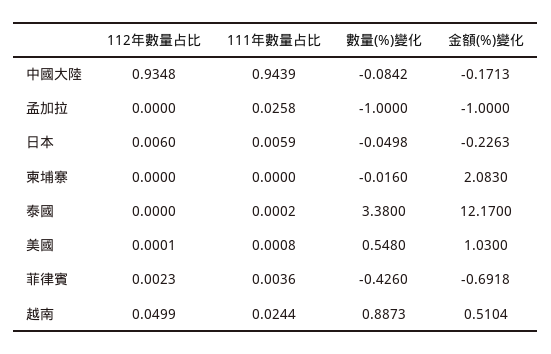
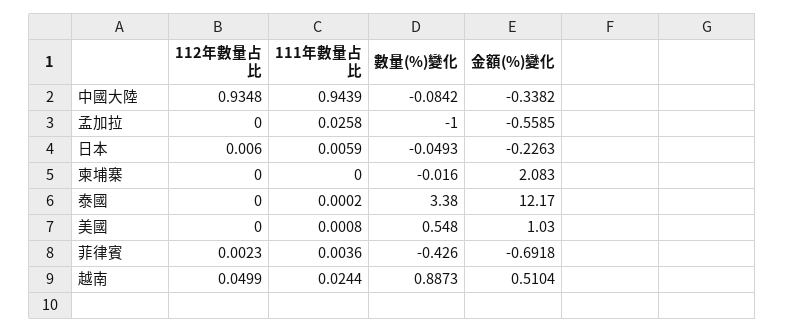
  {
    "112年數量占比": {
      "中國大陸": 0.9348,
      "孟加拉": 0,
      "日本": 0.006,
      "柬埔寨": 0,
      "泰國": 0,
-     "美國": 0.0001,
+     "美國": 0,
      "菲律賓": 0.0023,
      "越南": 0.0499
    },
    "111年數量占比": {
      "中國大陸": 0.9439,
      "孟加拉": 0.0258,
      "日本": 0.0059,
      "柬埔寨": 0,
      "泰國": 0.0002,
      "美國": 0.0008,
      "菲律賓": 0.0036,
      "越南": 0.0244
    },
    "數量(%)變化": {
      "中國大陸": -0.0842,
      "孟加拉": -1,
-     "日本": -0.0498,
+     "日本": -0.0493,
      "柬埔寨": -0.016,
      "泰國": 3.38,
      "美國": 0.548,
      "菲律賓": -0.426,
      "越南": 0.8873
    },
    "金額(%)變化": {
-     "中國大陸": -0.1713,
+     "中國大陸": -0.3382,
-     "孟加拉": -1,
+     "孟加拉": -0.5585,
      "日本": -0.2263,
      "柬埔寨": 2.083,
      "泰國": 12.17,
      "美國": 1.03,
      "菲律賓": -0.6918,
      "越南": 0.5104
    }
  }

